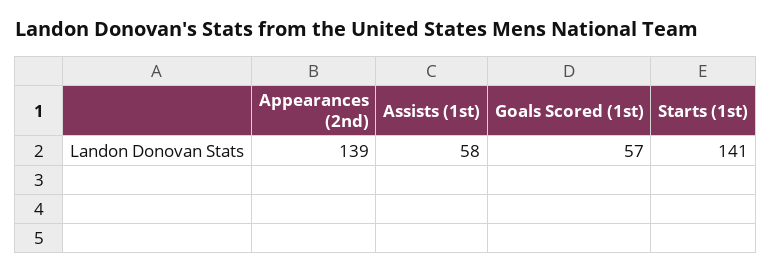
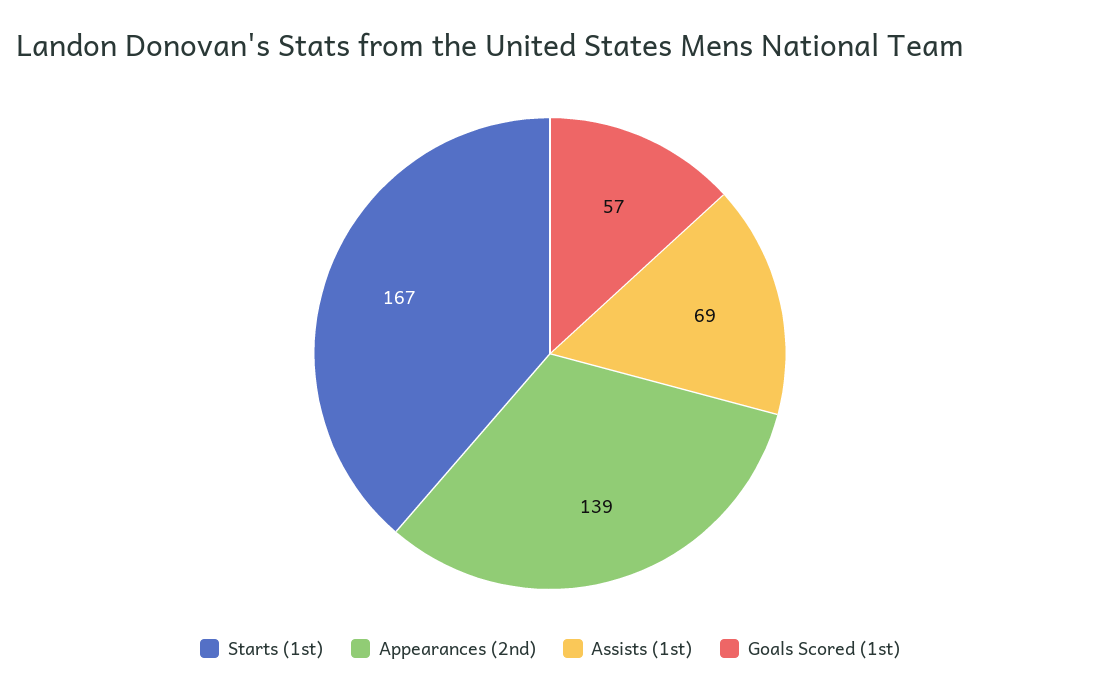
  {
    "Appearances (2nd)": 139,
-   "Assists (1st)": 58,
+   "Assists (1st)": 69,
    "Goals Scored (1st)": 57,
-   "Starts (1st)": 141
+   "Starts (1st)": 167
  }

